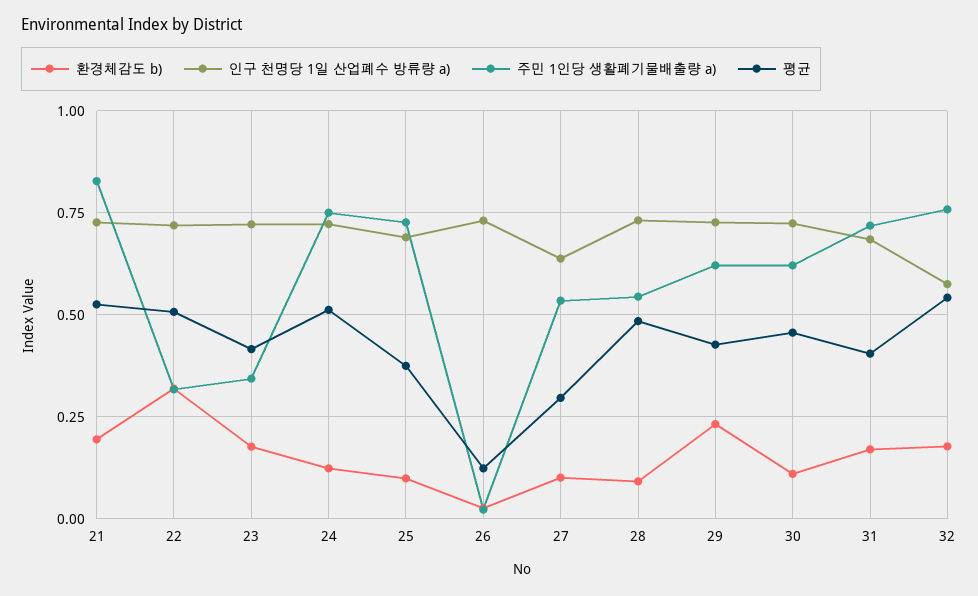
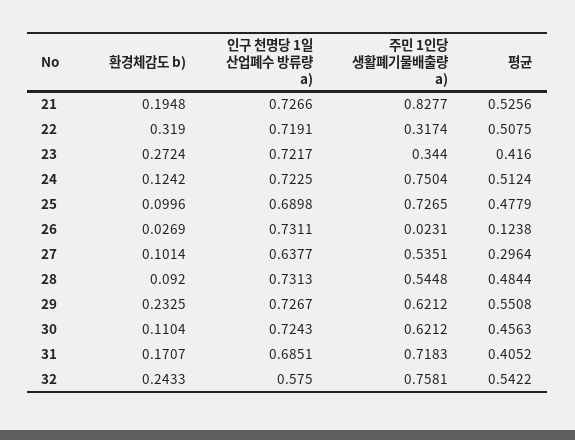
  {
    "환경체감도 b)": {
      "21": 0.1948,
      "22": 0.319,
-     "23": 0.175,
+     "23": 0.2724,
      "24": 0.1242,
      "25": 0.0996,
      "26": 0.0269,
      "27": 0.1014,
      "28": 0.092,
      "29": 0.2325,
      "30": 0.1104,
      "31": 0.1707,
-     "32": 0.175
+     "32": 0.2433
    },
    "인구 천명당 1일 산업폐수 방류량 a)": {
      "21": 0.7266,
      "22": 0.7191,
      "23": 0.7217,
      "24": 0.7225,
      "25": 0.6898,
      "26": 0.7311,
      "27": 0.6377,
      "28": 0.7313,
      "29": 0.7267,
      "30": 0.7243,
      "31": 0.6851,
      "32": 0.575
    },
    "주민 1인당 생활폐기물배출량 a)": {
      "21": 0.8277,
      "22": 0.3174,
      "23": 0.344,
      "24": 0.7504,
      "25": 0.7265,
      "26": 0.0231,
      "27": 0.5351,
      "28": 0.5448,
      "29": 0.6212,
      "30": 0.6212,
      "31": 0.7183,
      "32": 0.7581
    },
    "평균": {
      "21": 0.5256,
      "22": 0.5075,
      "23": 0.416,
      "24": 0.5124,
-     "25": 0.375,
+     "25": 0.4779,
      "26": 0.1238,
      "27": 0.2964,
      "28": 0.4844,
-     "29": 0.425,
+     "29": 0.5508,
      "30": 0.4563,
      "31": 0.4052,
      "32": 0.5422
    }
  }

